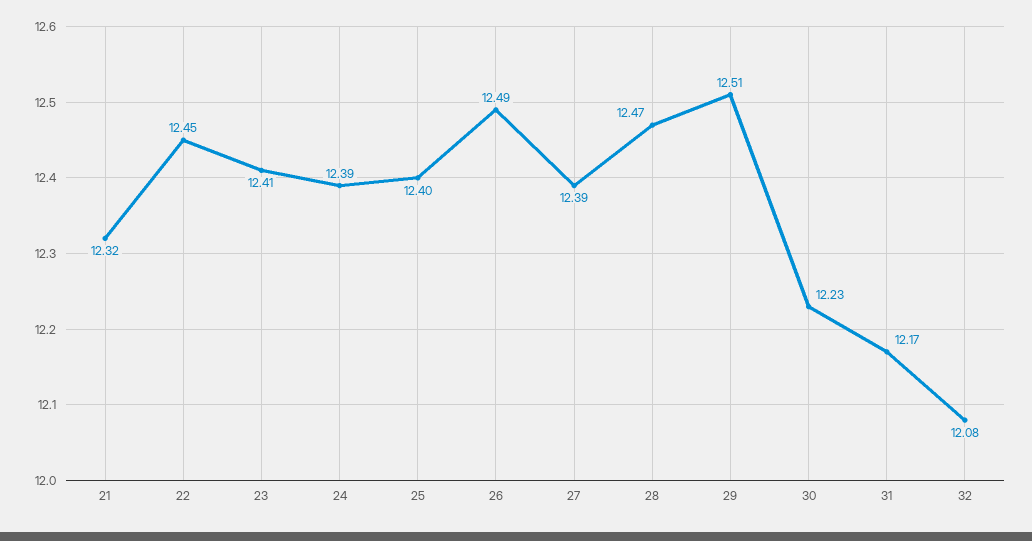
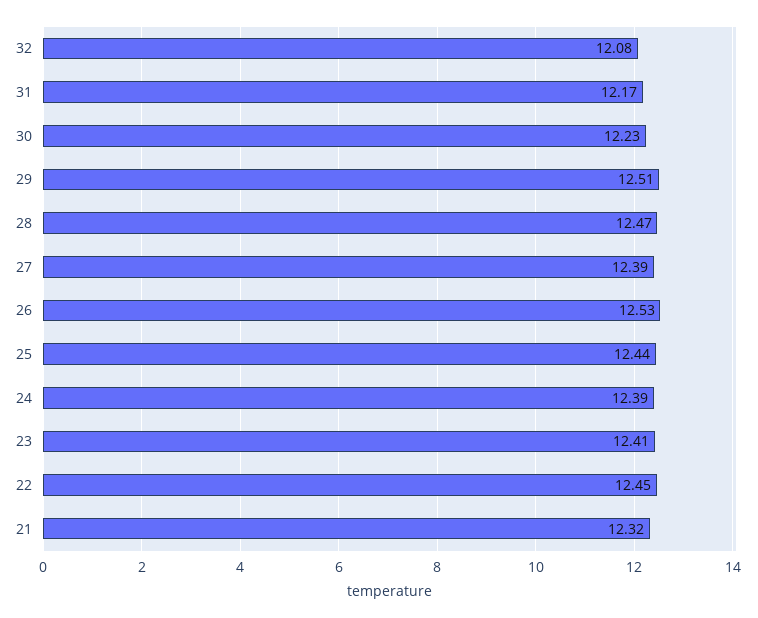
  {
    "21": 12.32,
    "22": 12.45,
    "23": 12.41,
    "24": 12.39,
-   "25": 12.4,
+   "25": 12.44,
-   "26": 12.49,
+   "26": 12.53,
    "27": 12.39,
    "28": 12.47,
    "29": 12.51,
    "30": 12.23,
    "31": 12.17,
    "32": 12.08
  }

